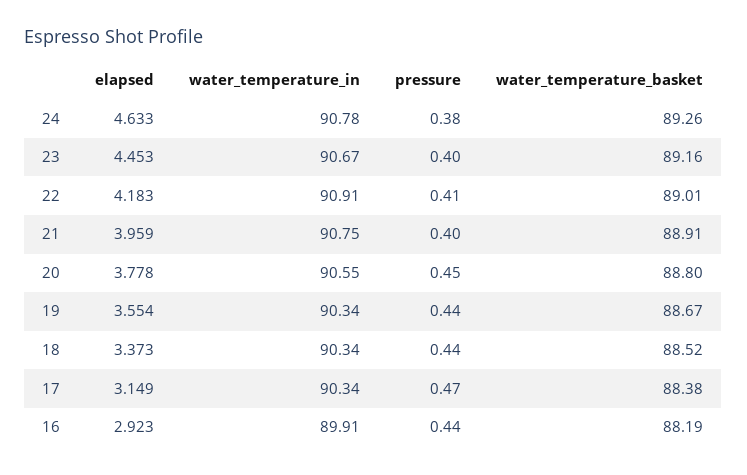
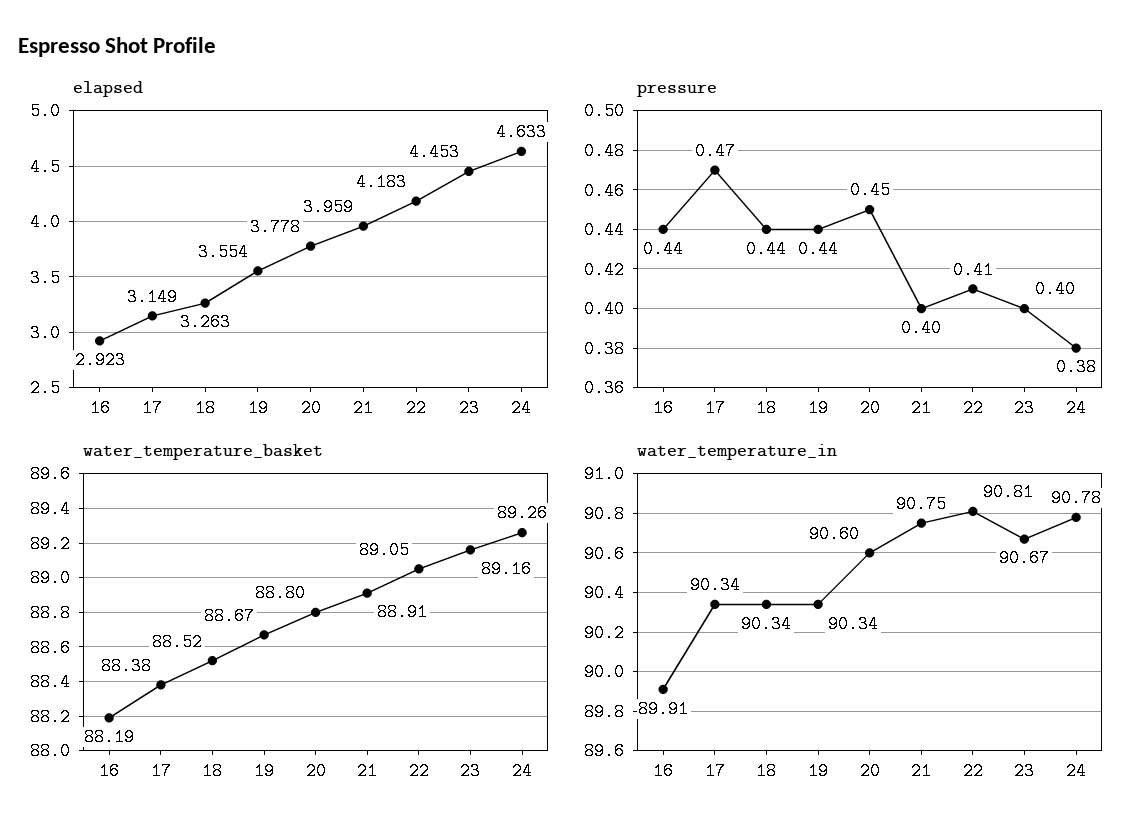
  {
    "elapsed": {
      "24": 4.633,
      "23": 4.453,
      "22": 4.183,
      "21": 3.959,
      "20": 3.778,
      "19": 3.554,
-     "18": 3.373,
+     "18": 3.263,
      "17": 3.149,
      "16": 2.923
    },
    "water_temperature_in": {
      "24": 90.78,
      "23": 90.67,
-     "22": 90.91,
+     "22": 90.81,
      "21": 90.75,
-     "20": 90.55,
+     "20": 90.6,
      "19": 90.34,
      "18": 90.34,
      "17": 90.34,
      "16": 89.91
    },
    "pressure": {
      "24": 0.38,
      "23": 0.4,
      "22": 0.41,
      "21": 0.4,
      "20": 0.45,
      "19": 0.44,
      "18": 0.44,
      "17": 0.47,
      "16": 0.44
    },
    "water_temperature_basket": {
      "24": 89.26,
      "23": 89.16,
-     "22": 89.01,
+     "22": 89.05,
      "21": 88.91,
      "20": 88.8,
      "19": 88.67,
      "18": 88.52,
      "17": 88.38,
      "16": 88.19
    }
  }

